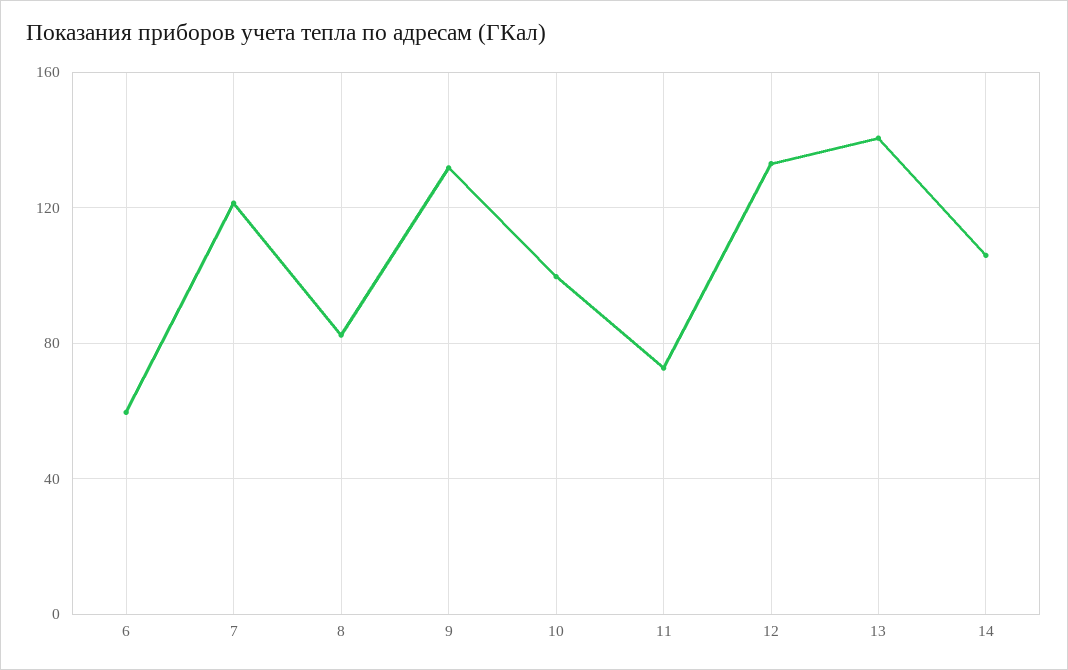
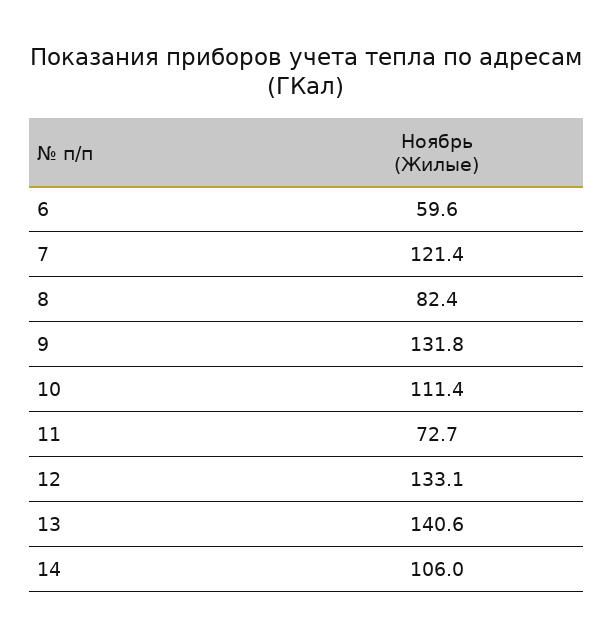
  {
    "6": 59.6,
    "7": 121.4,
    "8": 82.4,
    "9": 131.8,
-   "10": 100,
+   "10": 111.4,
    "11": 72.7,
    "12": 133.1,
    "13": 140.6,
    "14": 106
  }

